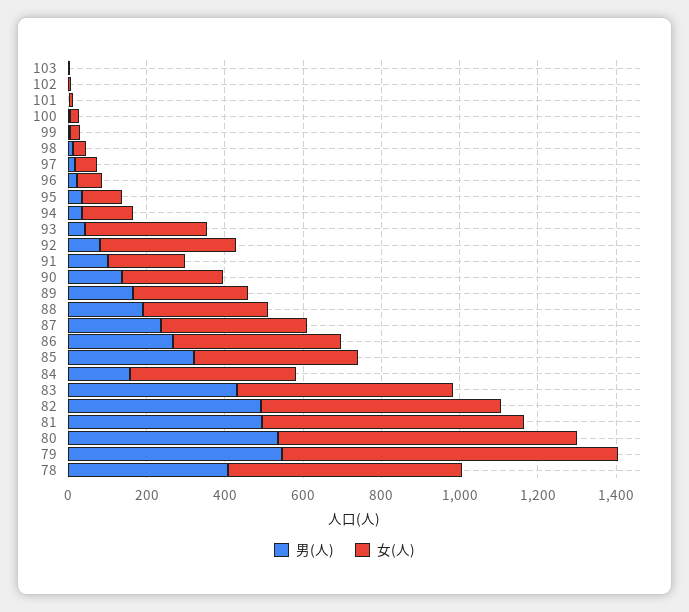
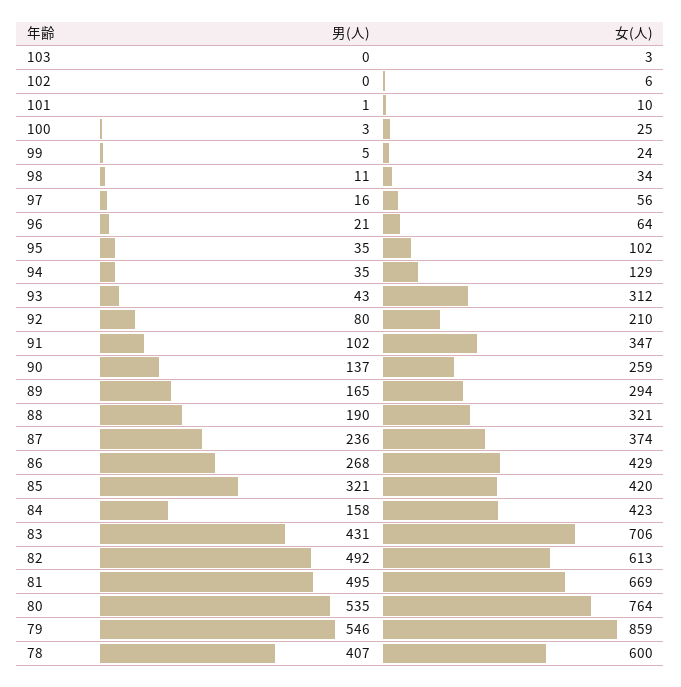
  {
    "男(人)": {
      "103": 0,
      "102": 0,
      "101": 1,
      "100": 3,
      "99": 5,
      "98": 11,
      "97": 16,
      "96": 21,
      "95": 35,
      "94": 35,
      "93": 43,
      "92": 80,
      "91": 102,
      "90": 137,
      "89": 165,
      "88": 190,
      "87": 236,
      "86": 268,
      "85": 321,
      "84": 158,
      "83": 431,
      "82": 492,
      "81": 495,
      "80": 535,
      "79": 546,
      "78": 407
    },
    "女(人)": {
      "103": 3,
      "102": 6,
      "101": 10,
      "100": 25,
      "99": 24,
      "98": 34,
      "97": 56,
      "96": 64,
      "95": 102,
      "94": 129,
      "93": 312,
-     "92": 350,
+     "92": 210,
-     "91": 200,
+     "91": 347,
      "90": 259,
      "89": 294,
      "88": 321,
      "87": 374,
      "86": 429,
      "85": 420,
      "84": 423,
-     "83": 550,
+     "83": 706,
      "82": 613,
      "81": 669,
      "80": 764,
      "79": 859,
      "78": 600
    }
  }

